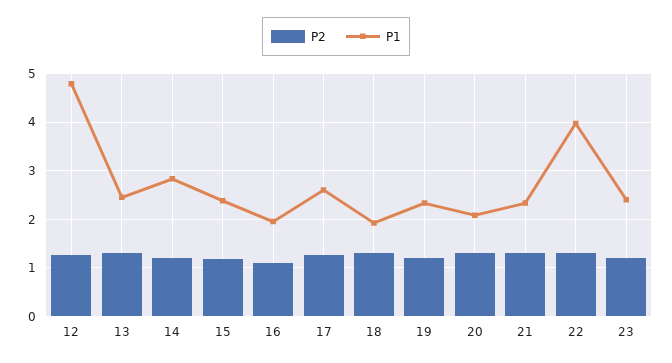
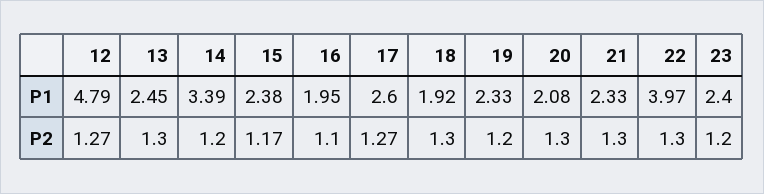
  {
    "P2": {
      "12": 1.27,
      "13": 1.3,
      "14": 1.2,
      "15": 1.17,
      "16": 1.1,
      "17": 1.27,
      "18": 1.3,
      "19": 1.2,
      "20": 1.3,
      "21": 1.3,
      "22": 1.3,
      "23": 1.2
    },
    "P1": {
      "12": 4.79,
      "13": 2.45,
-     "14": 2.8,
+     "14": 3.39,
      "15": 2.38,
      "16": 1.95,
      "17": 2.6,
      "18": 1.92,
      "19": 2.33,
      "20": 2.08,
      "21": 2.33,
      "22": 3.97,
      "23": 2.4
    }
  }

